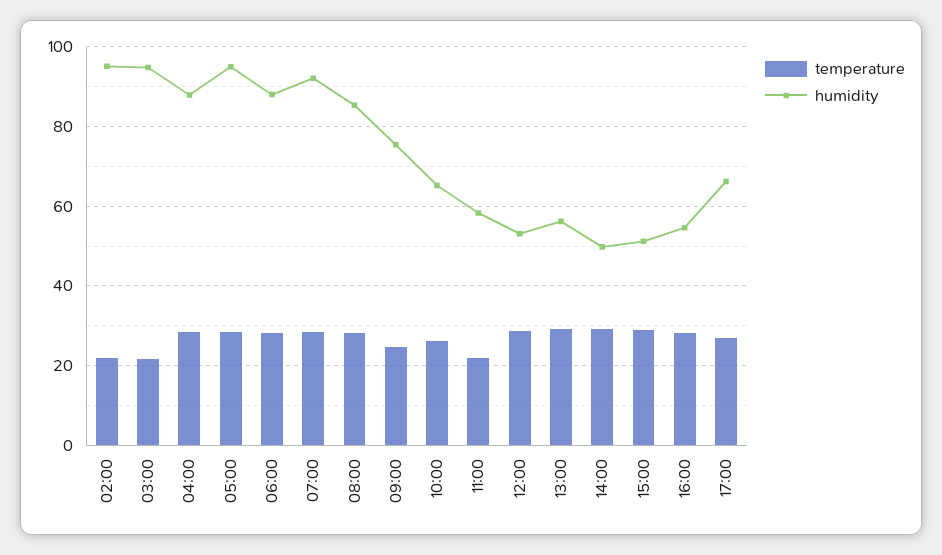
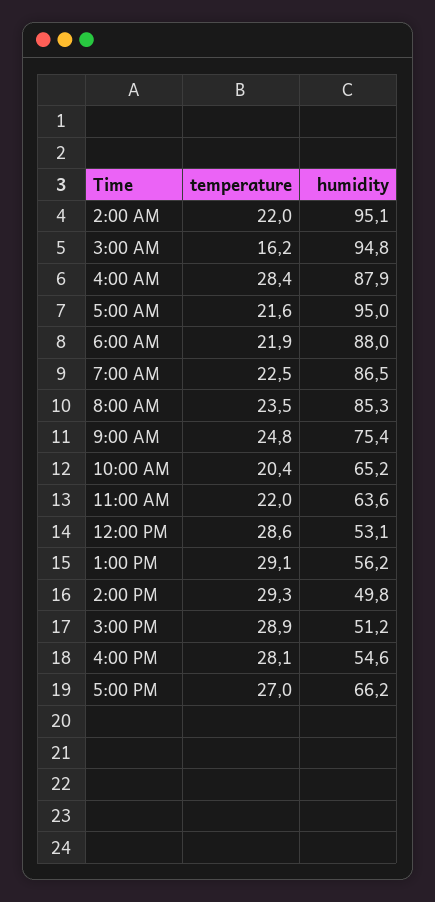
  {
    "temperature": {
      "02:00": 22,
-     "03:00": 22,
+     "03:00": 16.2,
      "04:00": 28.4,
-     "05:00": 28,
+     "05:00": 21.6,
-     "06:00": 28,
+     "06:00": 21.9,
-     "07:00": 28,
+     "07:00": 22.5,
-     "08:00": 28,
+     "08:00": 23.5,
      "09:00": 24.8,
-     "10:00": 26,
+     "10:00": 20.4,
      "11:00": 22,
      "12:00": 28.6,
      "13:00": 29.1,
      "14:00": 29.3,
      "15:00": 28.9,
      "16:00": 28.1,
      "17:00": 27
    },
    "humidity": {
      "02:00": 95.1,
      "03:00": 94.8,
      "04:00": 87.9,
      "05:00": 95,
      "06:00": 88,
-     "07:00": 92,
+     "07:00": 86.5,
      "08:00": 85.3,
      "09:00": 75.4,
      "10:00": 65.2,
-     "11:00": 58,
+     "11:00": 63.6,
      "12:00": 53.1,
      "13:00": 56.2,
      "14:00": 49.8,
      "15:00": 51.2,
      "16:00": 54.6,
      "17:00": 66.2
    }
  }

